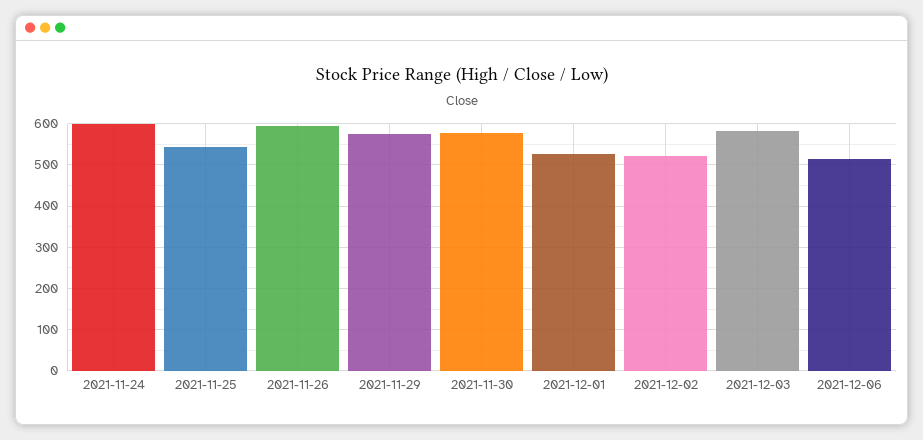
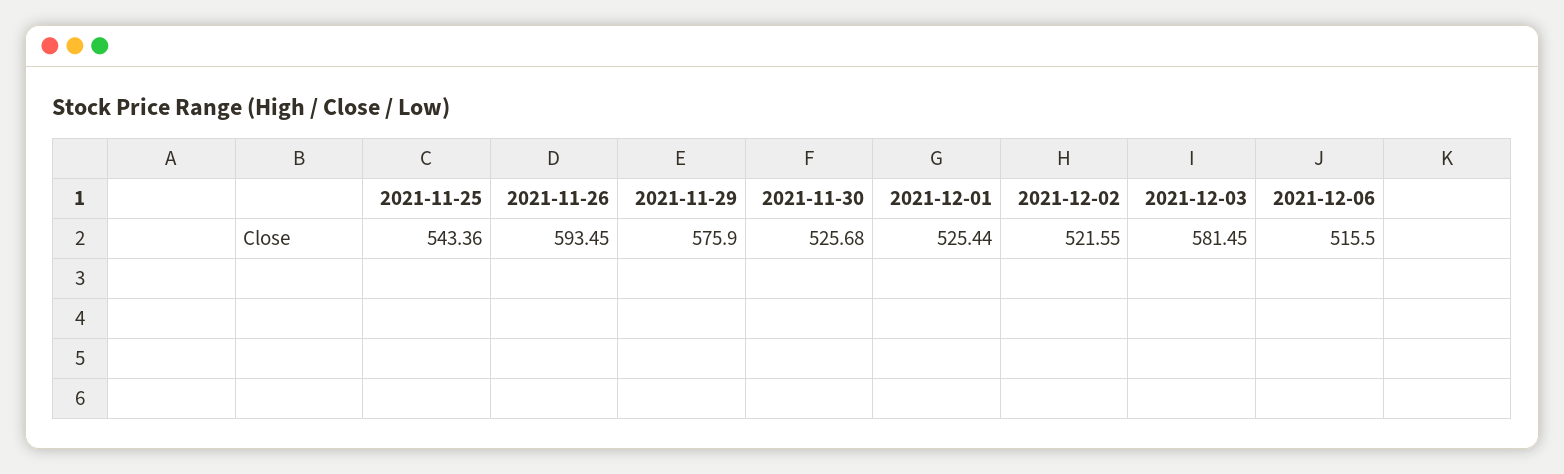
  {
-   "2021-11-24": 600,
    "2021-11-25": 543.36,
    "2021-11-26": 593.45,
    "2021-11-29": 575.9,
-   "2021-11-30": 580,
+   "2021-11-30": 525.68,
    "2021-12-01": 525.44,
    "2021-12-02": 521.55,
    "2021-12-03": 581.45,
    "2021-12-06": 515.5
  }

